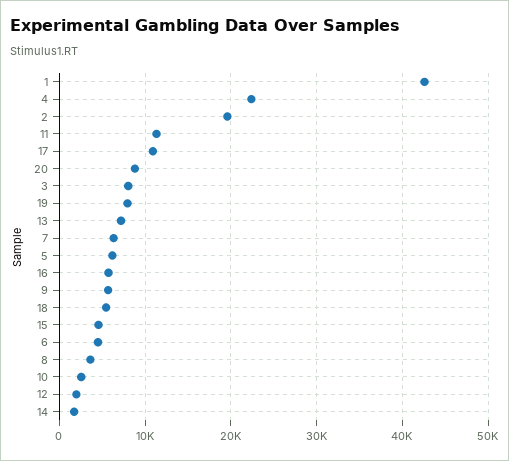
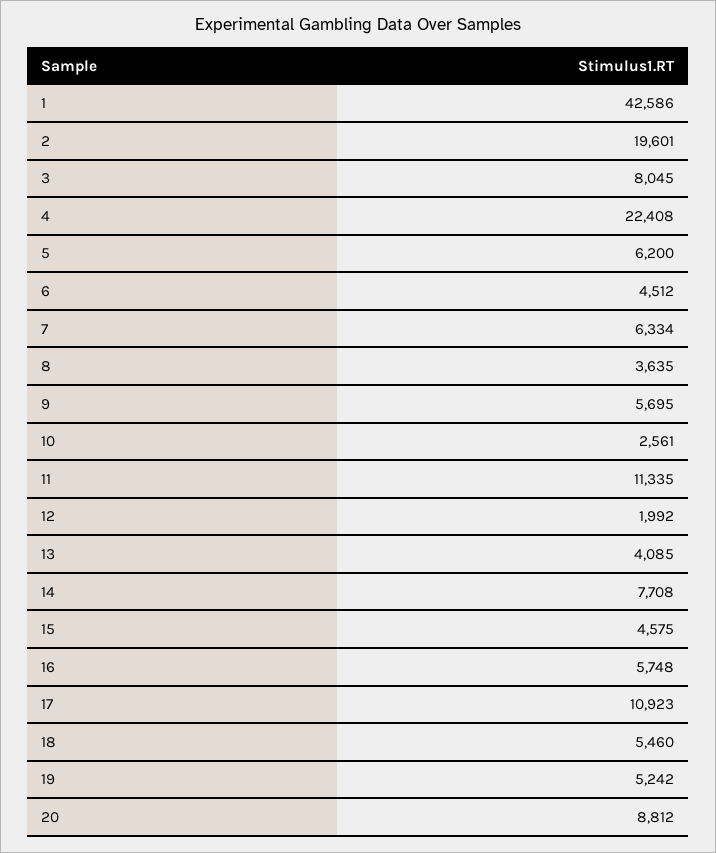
  {
    "1": 42586,
    "4": 22408,
    "2": 19601,
    "11": 11335,
    "17": 10923,
    "20": 8812,
    "3": 8045,
-   "19": 8000,
+   "19": 5242,
-   "13": 7000,
+   "13": 4085,
    "7": 6334,
    "5": 6200,
    "16": 5748,
    "9": 5695,
    "18": 5460,
    "15": 4575,
    "6": 4512,
    "8": 3635,
    "10": 2561,
    "12": 1992,
-   "14": 2000
+   "14": 7708
  }

